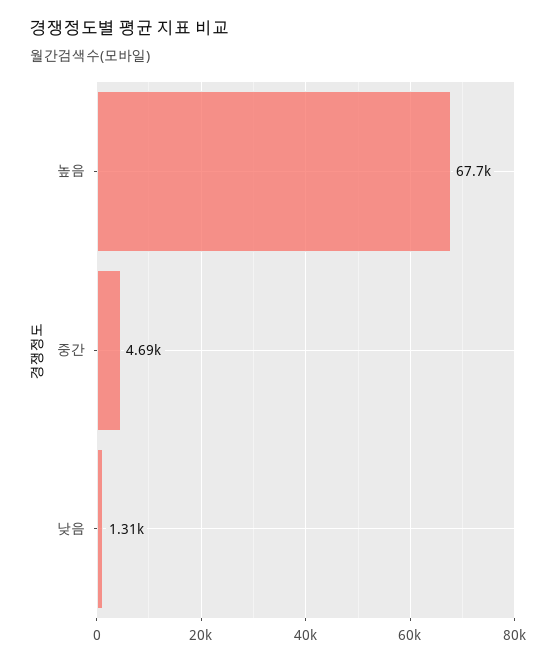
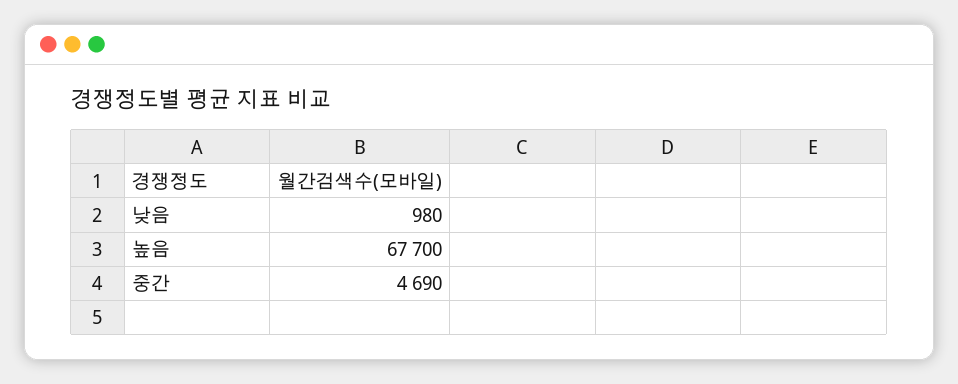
  {
    "높음": 67700,
    "중간": 4690,
-   "낮음": 1310
+   "낮음": 980
  }

